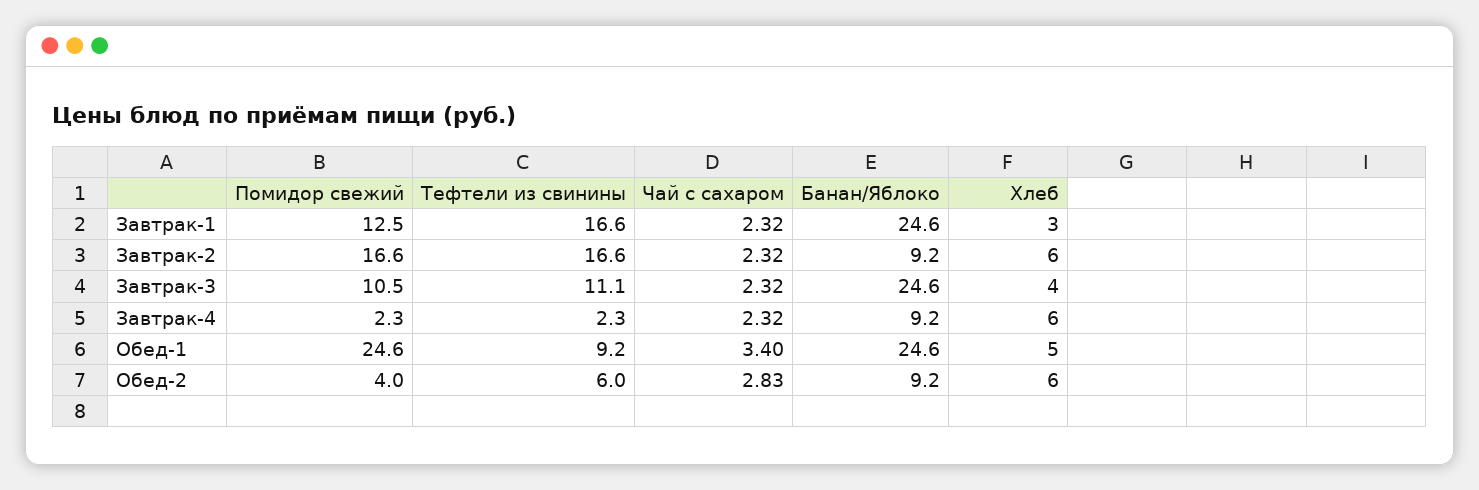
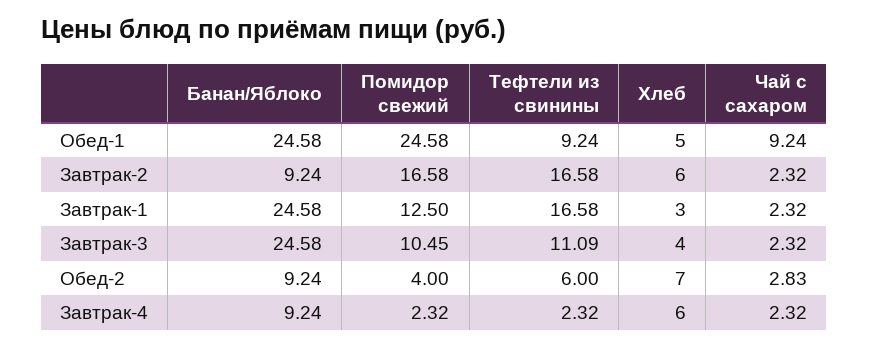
  {
    "Помидор свежий": {
      "Завтрак-1": 12.5,
      "Завтрак-2": 16.58,
      "Завтрак-3": 10.45,
      "Завтрак-4": 2.32,
      "Обед-1": 24.58,
      "Обед-2": 4
    },
    "Тефтели из свинины": {
      "Завтрак-1": 16.58,
      "Завтрак-2": 16.58,
      "Завтрак-3": 11.09,
      "Завтрак-4": 2.32,
      "Обед-1": 9.24,
      "Обед-2": 6
    },
    "Чай с сахаром": {
      "Завтрак-1": 2.32,
      "Завтрак-2": 2.32,
      "Завтрак-3": 2.32,
      "Завтрак-4": 2.32,
-     "Обед-1": 3.4,
+     "Обед-1": 9.24,
      "Обед-2": 2.83
    },
    "Банан/Яблоко": {
      "Завтрак-1": 24.58,
      "Завтрак-2": 9.24,
      "Завтрак-3": 24.58,
      "Завтрак-4": 9.24,
      "Обед-1": 24.58,
      "Обед-2": 9.24
    },
    "Хлеб": {
      "Завтрак-1": 3,
      "Завтрак-2": 6,
      "Завтрак-3": 4,
      "Завтрак-4": 6,
      "Обед-1": 5,
-     "Обед-2": 6
+     "Обед-2": 7
    }
  }

